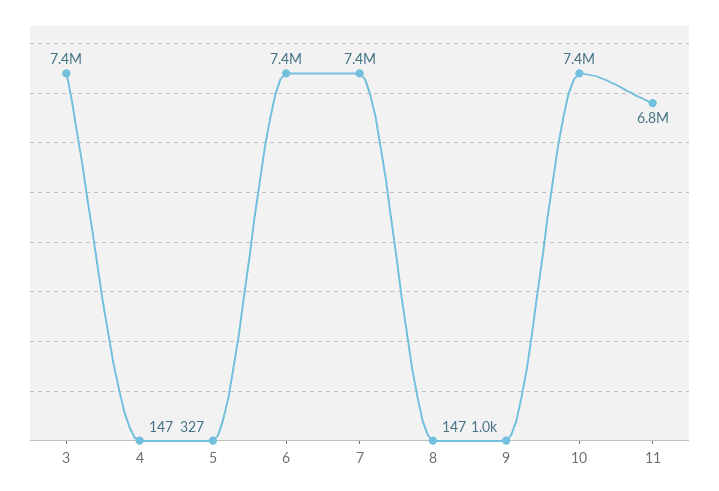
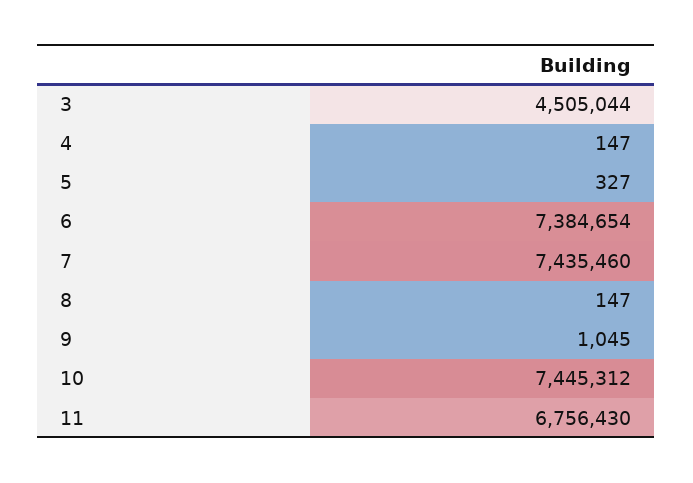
  {
-   "3": 7400000,
+   "3": 4505044,
    "4": 147,
    "5": 327,
    "6": 7384654,
    "7": 7435460,
    "8": 147,
    "9": 1045,
    "10": 7445312,
    "11": 6756430
  }

